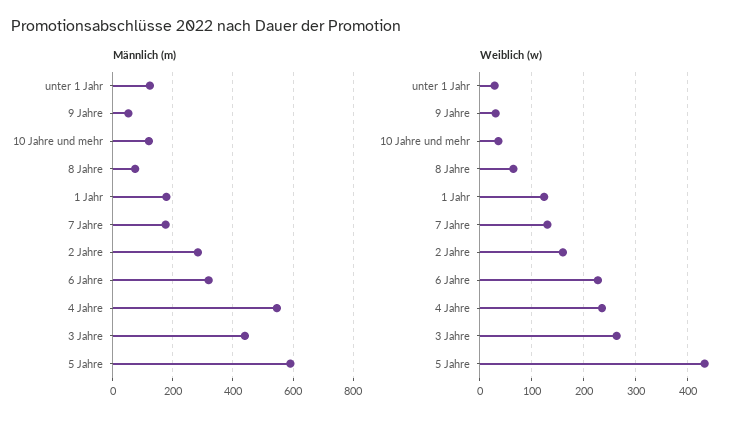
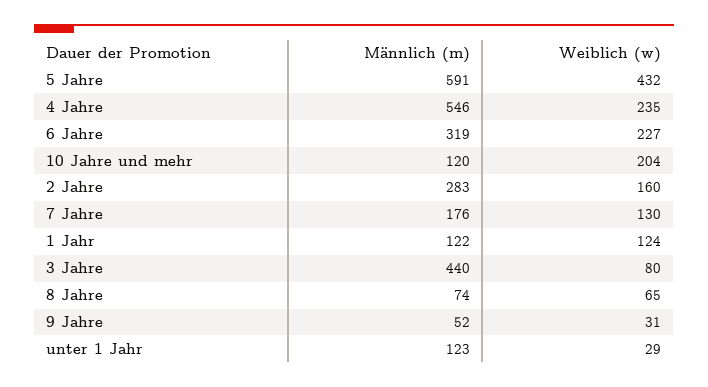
  {
    "Männlich (m)": {
      "unter 1 Jahr": 123,
      "9 Jahre": 52,
      "10 Jahre und mehr": 120,
      "8 Jahre": 74,
-     "1 Jahr": 180,
+     "1 Jahr": 122,
      "7 Jahre": 176,
      "2 Jahre": 283,
      "6 Jahre": 319,
      "4 Jahre": 546,
      "3 Jahre": 440,
      "5 Jahre": 591
    },
    "Weiblich (w)": {
      "unter 1 Jahr": 29,
      "9 Jahre": 31,
-     "10 Jahre und mehr": 40,
+     "10 Jahre und mehr": 204,
      "8 Jahre": 65,
      "1 Jahr": 124,
      "7 Jahre": 130,
      "2 Jahre": 160,
      "6 Jahre": 227,
      "4 Jahre": 235,
-     "3 Jahre": 260,
+     "3 Jahre": 80,
      "5 Jahre": 432
    }
  }

